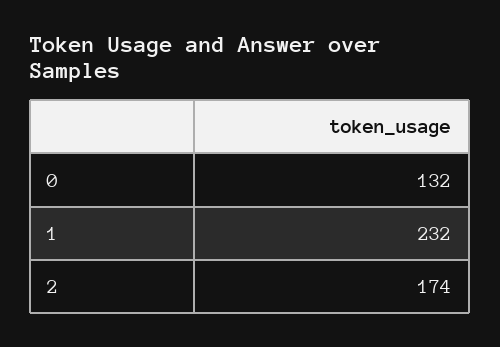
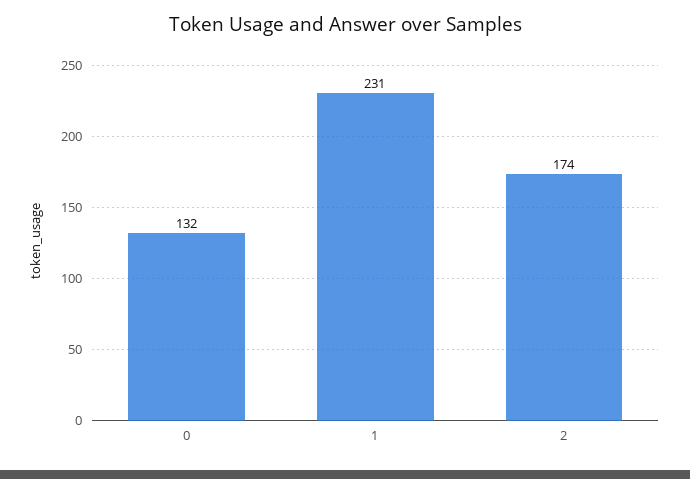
  {
    "0": 132,
-   "1": 232,
+   "1": 231,
    "2": 174
  }

